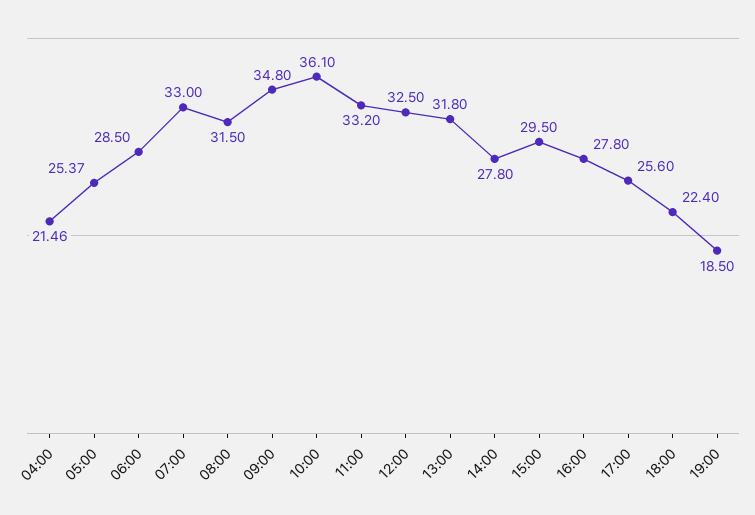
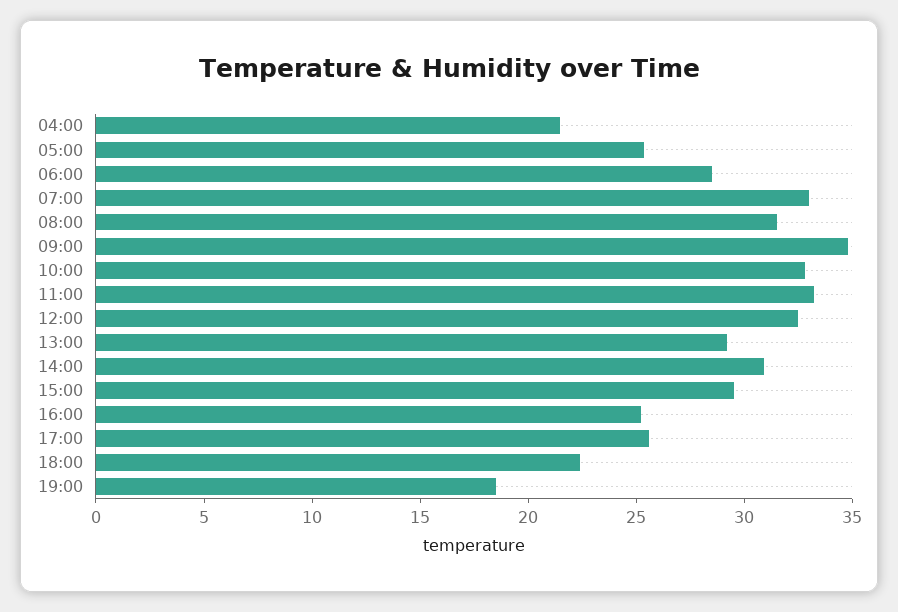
  {
    "04:00": 21.46,
    "05:00": 25.37,
    "06:00": 28.5,
    "07:00": 33,
    "08:00": 31.5,
    "09:00": 34.8,
-   "10:00": 36.1,
+   "10:00": 33,
    "11:00": 33.2,
    "12:00": 32.5,
-   "13:00": 31.8,
+   "13:00": 29,
-   "14:00": 27.8,
+   "14:00": 31,
    "15:00": 29.5,
-   "16:00": 27.8,
+   "16:00": 25,
    "17:00": 25.6,
    "18:00": 22.4,
    "19:00": 18.5
  }

